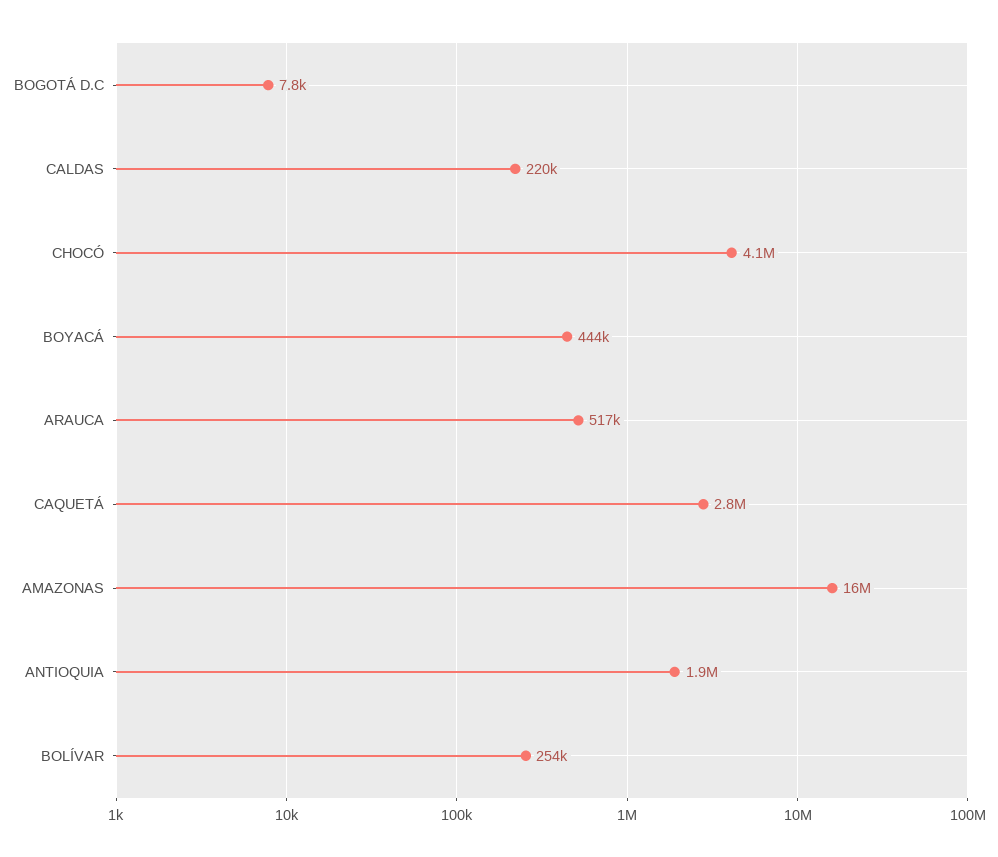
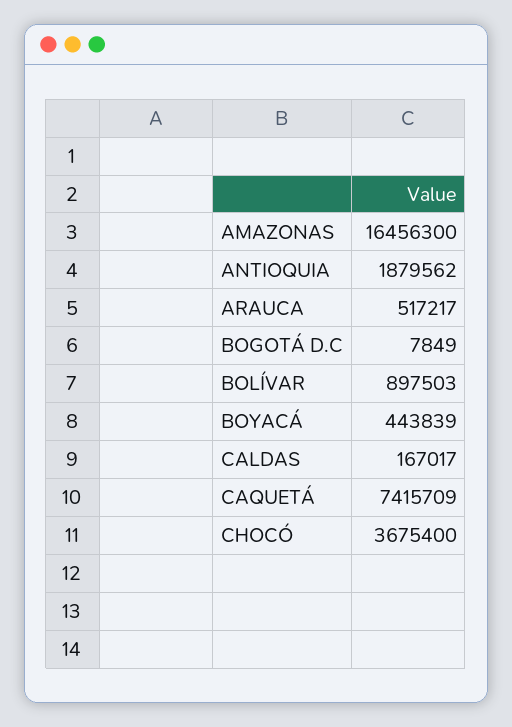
  {
    "BOGOTÁ D.C": 7849,
-   "CALDAS": 220000,
+   "CALDAS": 167017,
-   "CHOCÓ": 4100000,
+   "CHOCÓ": 3675400,
    "BOYACÁ": 443839,
    "ARAUCA": 517217,
-   "CAQUETÁ": 2800000,
+   "CAQUETÁ": 7415709,
    "AMAZONAS": 16456300,
    "ANTIOQUIA": 1879562,
-   "BOLÍVAR": 254000
+   "BOLÍVAR": 897503
  }

